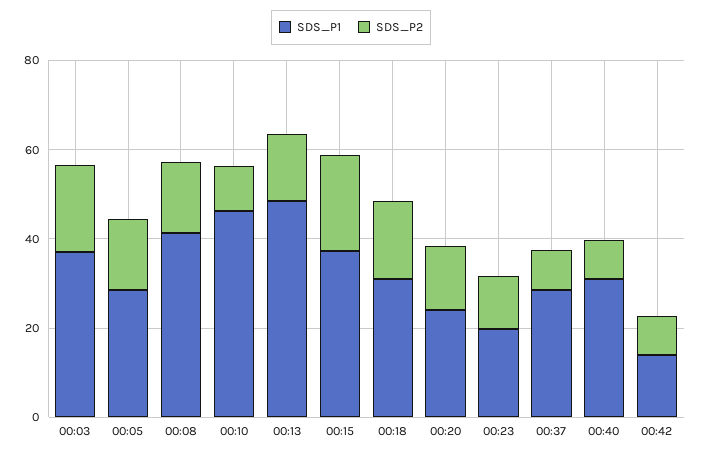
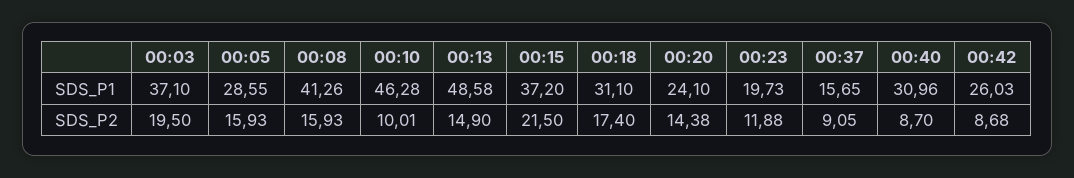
  {
    "SDS_P1": {
      "00:03": 37.1,
      "00:05": 28.55,
      "00:08": 41.26,
      "00:10": 46.28,
      "00:13": 48.58,
      "00:15": 37.2,
      "00:18": 31.1,
      "00:20": 24.1,
      "00:23": 19.73,
-     "00:37": 30,
+     "00:37": 15.65,
      "00:40": 30.96,
-     "00:42": 15
+     "00:42": 26.03
    },
    "SDS_P2": {
      "00:03": 19.5,
      "00:05": 15.93,
      "00:08": 15.93,
      "00:10": 10.01,
      "00:13": 14.9,
      "00:15": 21.5,
      "00:18": 17.4,
      "00:20": 14.38,
      "00:23": 11.88,
      "00:37": 9.05,
      "00:40": 8.7,
      "00:42": 8.68
    }
  }

